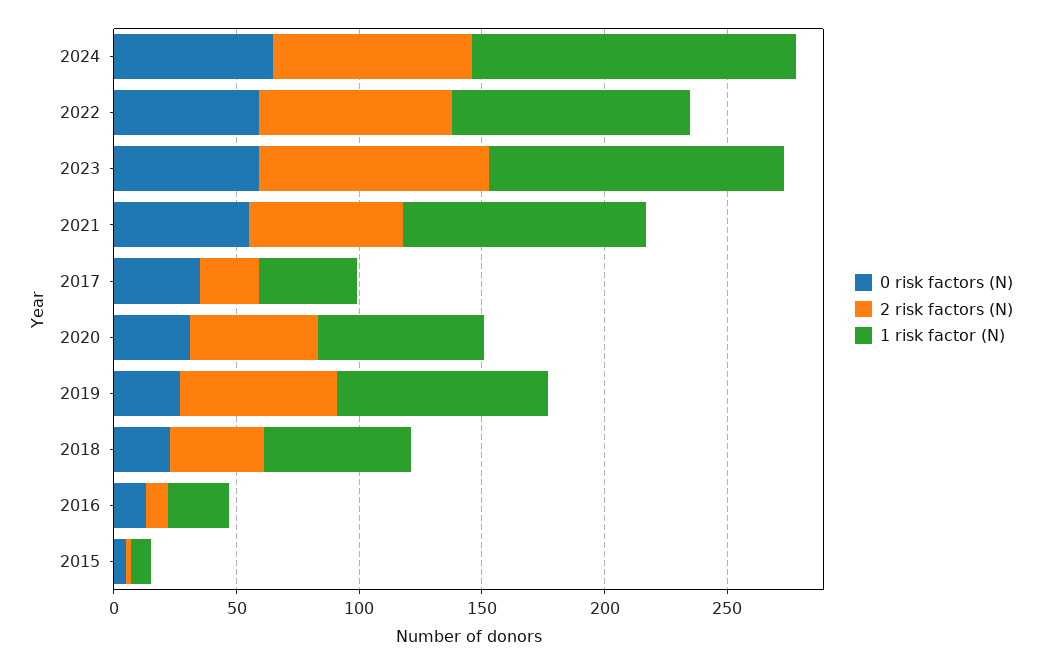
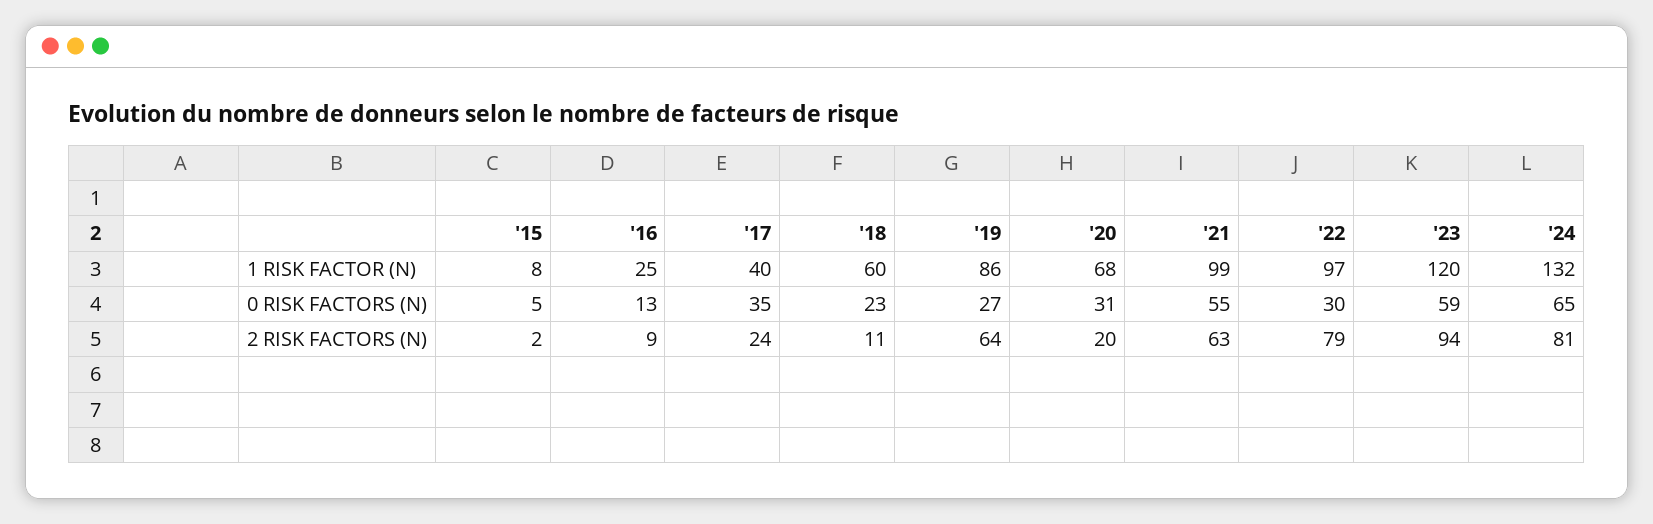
  {
    "0 risk factors (N)": {
      "2024": 65,
-     "2022": 60,
+     "2022": 30,
      "2023": 59,
      "2021": 55,
      "2017": 35,
      "2020": 31,
      "2019": 27,
      "2018": 23,
      "2016": 13,
      "2015": 5
    },
    "2 risk factors (N)": {
      "2024": 81,
      "2022": 79,
      "2023": 94,
      "2021": 63,
      "2017": 24,
-     "2020": 50,
+     "2020": 20,
      "2019": 64,
-     "2018": 40,
+     "2018": 11,
      "2016": 9,
      "2015": 2
    },
    "1 risk factor (N)": {
      "2024": 132,
      "2022": 97,
      "2023": 120,
      "2021": 99,
      "2017": 40,
      "2020": 68,
      "2019": 86,
      "2018": 60,
      "2016": 25,
      "2015": 8
    }
  }

